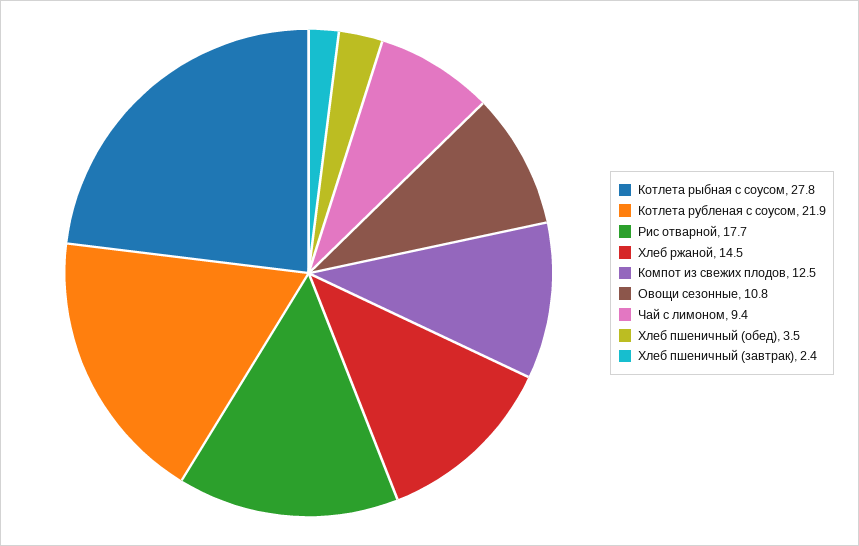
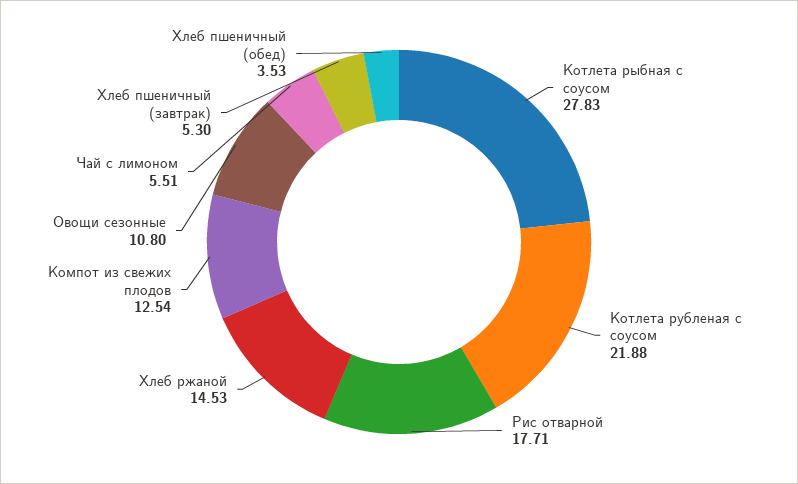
  {
    "Котлета рыбная с соусом": 27.83,
    "Котлета рубленая с соусом": 21.88,
    "Рис отварной": 17.71,
    "Хлеб ржаной": 14.53,
    "Компот из свежих плодов": 12.54,
    "Овощи сезонные": 10.8,
-   "Чай с лимоном": 9.4,
+   "Чай с лимоном": 5.51,
    "Хлеб пшеничный (обед)": 3.53,
-   "Хлеб пшеничный (завтрак)": 2.4
+   "Хлеб пшеничный (завтрак)": 5.3
  }

